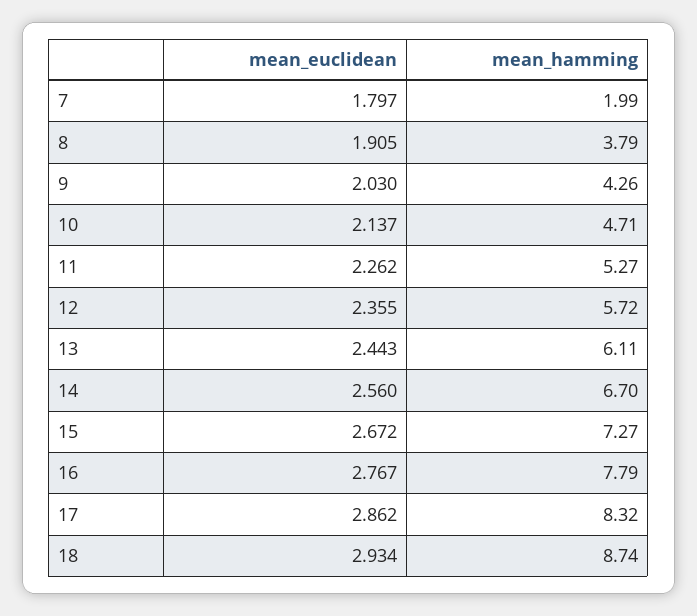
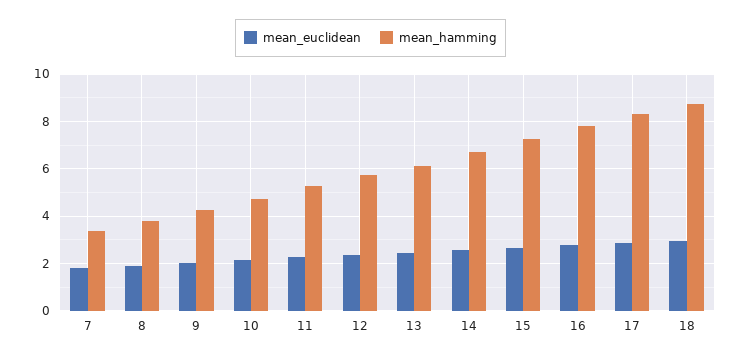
  {
    "mean_euclidean": {
      "7": 1.797,
      "8": 1.905,
      "9": 2.03,
      "10": 2.137,
      "11": 2.262,
      "12": 2.355,
      "13": 2.443,
      "14": 2.56,
      "15": 2.672,
      "16": 2.767,
      "17": 2.862,
      "18": 2.934
    },
    "mean_hamming": {
-     "7": 1.99,
+     "7": 3.5,
      "8": 3.79,
      "9": 4.26,
      "10": 4.71,
      "11": 5.27,
      "12": 5.72,
      "13": 6.11,
      "14": 6.7,
      "15": 7.27,
      "16": 7.79,
      "17": 8.32,
      "18": 8.74
    }
  }

